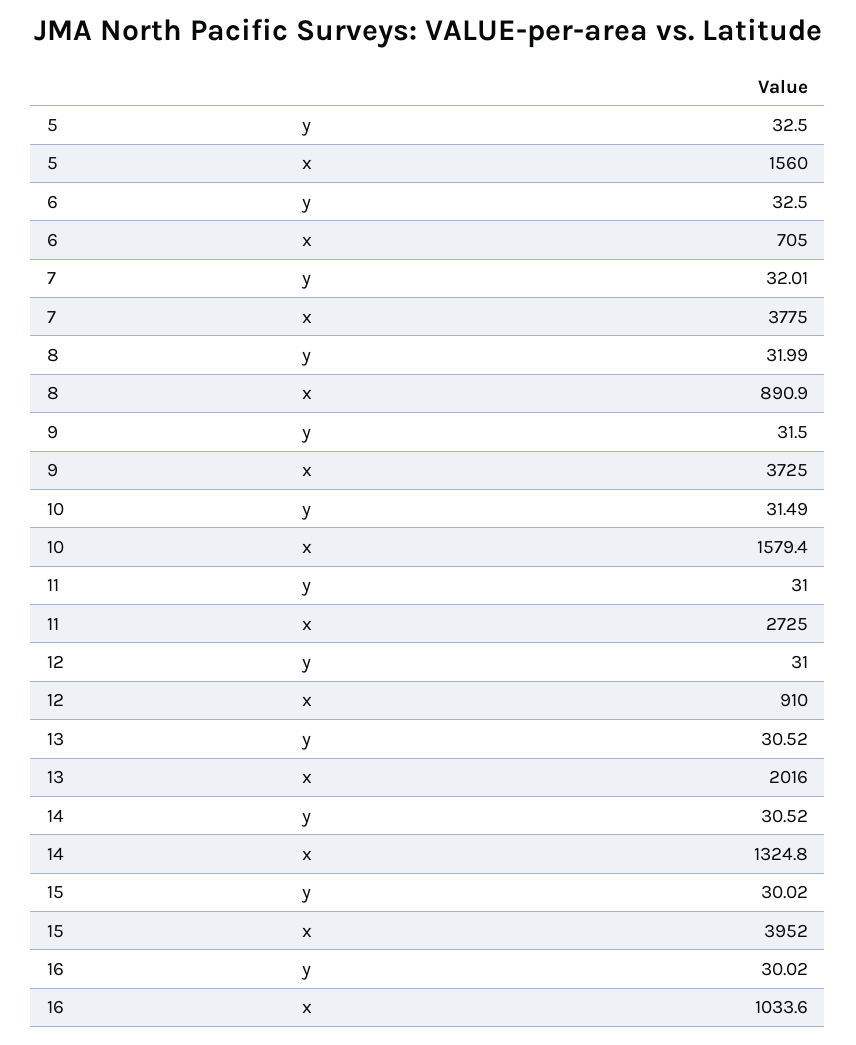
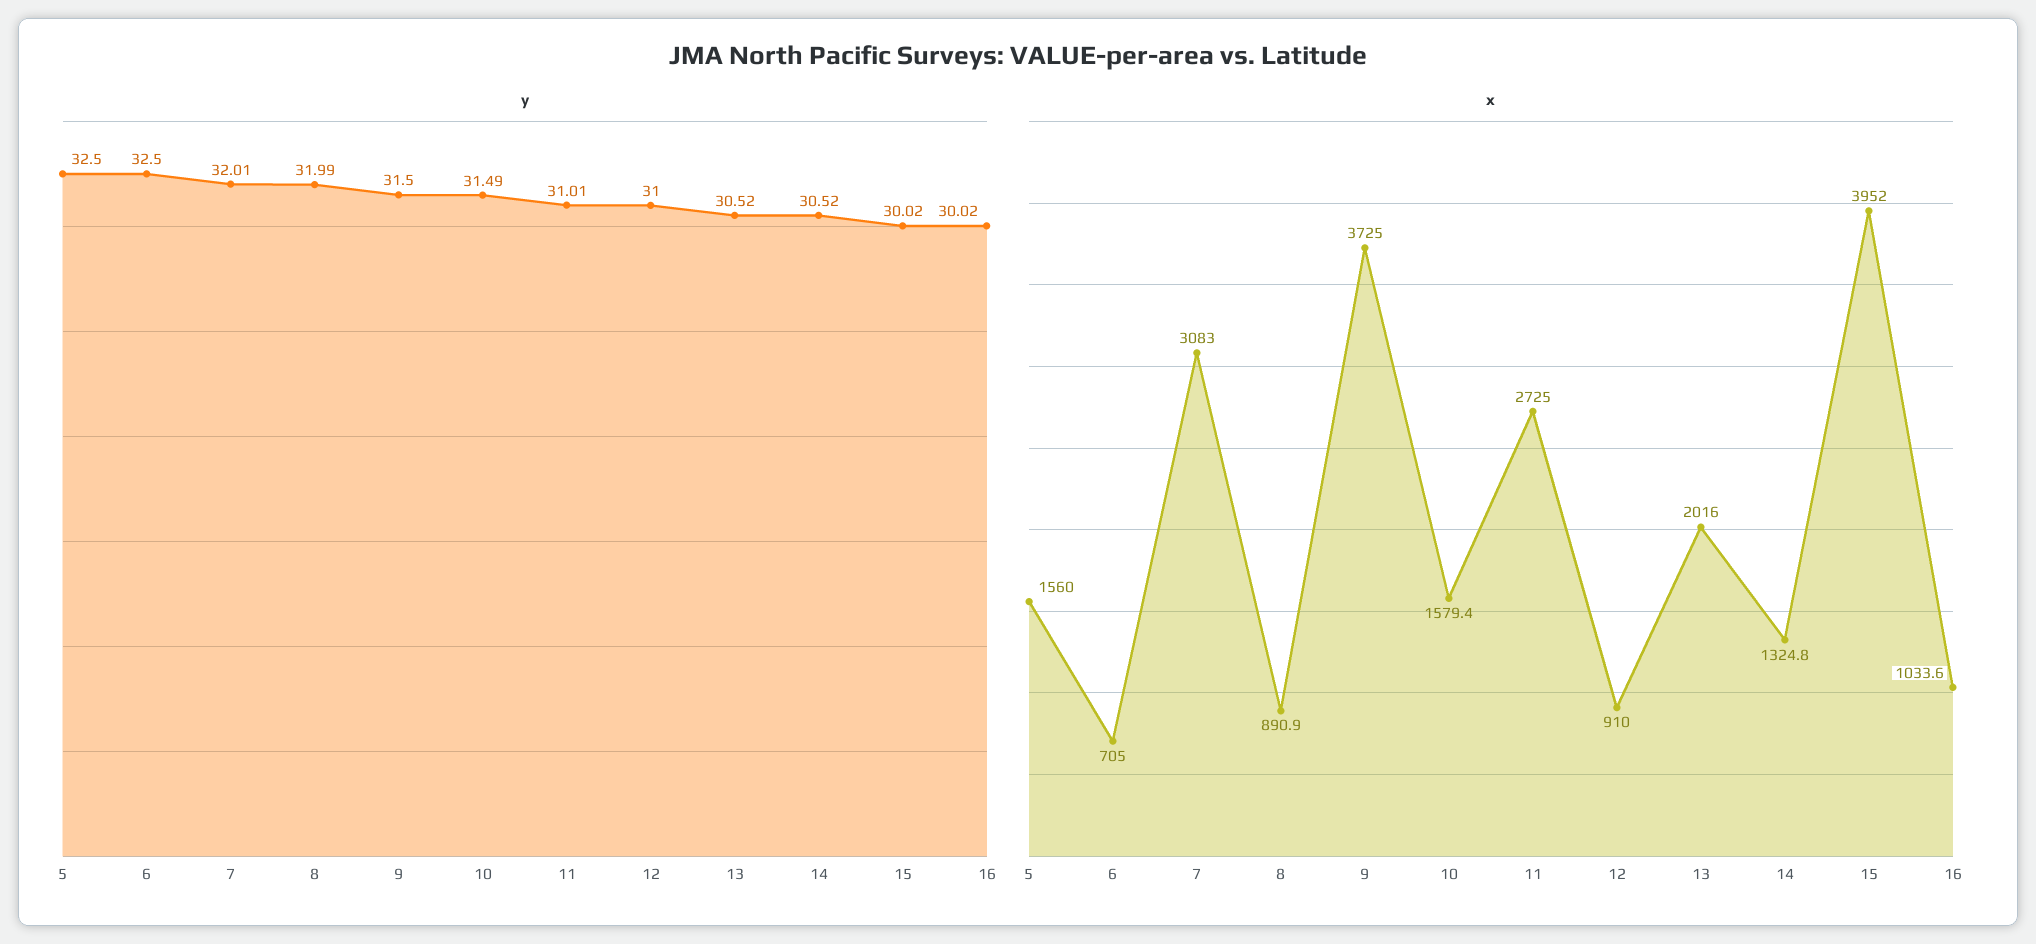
  {
    "y": {
      "5": 32.5,
      "6": 32.5,
      "7": 32.01,
      "8": 31.99,
      "9": 31.5,
      "10": 31.49,
-     "11": 31,
+     "11": 31.01,
      "12": 31,
      "13": 30.52,
      "14": 30.52,
      "15": 30.02,
      "16": 30.02
    },
    "x": {
      "5": 1560,
      "6": 705,
-     "7": 3775,
+     "7": 3083,
      "8": 890.9,
      "9": 3725,
      "10": 1579.4,
      "11": 2725,
      "12": 910,
      "13": 2016,
      "14": 1324.8,
      "15": 3952,
      "16": 1033.6
    }
  }

